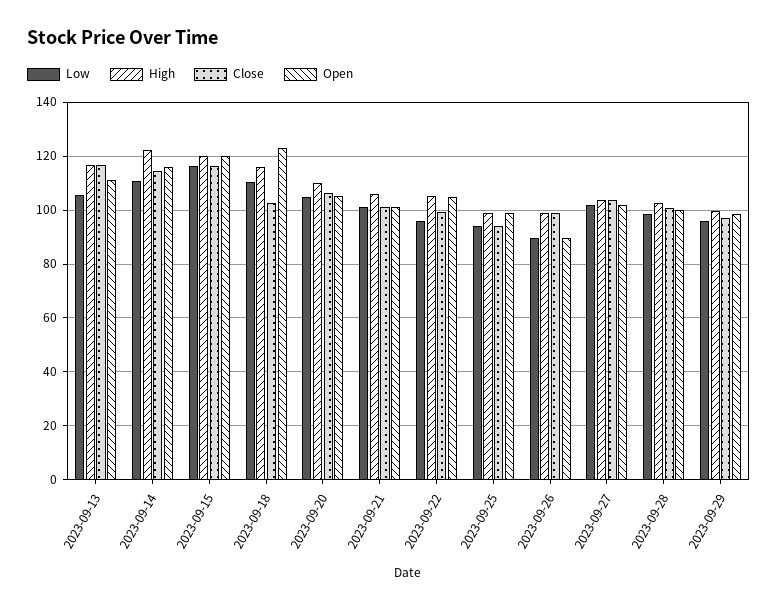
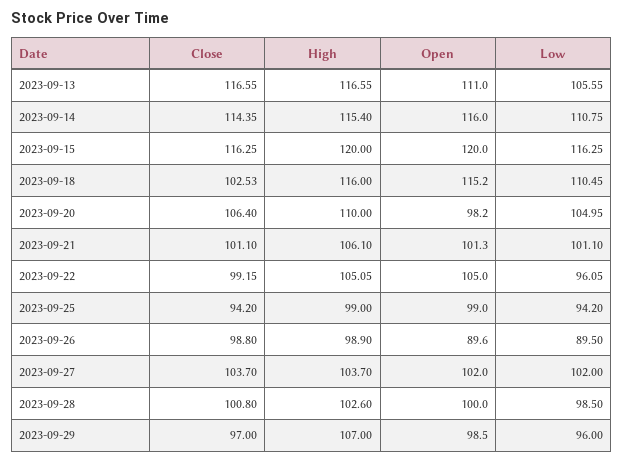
  {
    "Low": {
      "2023-09-13": 105.55,
      "2023-09-14": 110.75,
      "2023-09-15": 116.25,
      "2023-09-18": 110.45,
      "2023-09-20": 104.95,
      "2023-09-21": 101.1,
      "2023-09-22": 96.05,
      "2023-09-25": 94.2,
      "2023-09-26": 89.5,
      "2023-09-27": 102,
      "2023-09-28": 98.5,
      "2023-09-29": 96
    },
    "High": {
      "2023-09-13": 116.55,
-     "2023-09-14": 122.5,
+     "2023-09-14": 115.4,
      "2023-09-15": 120,
      "2023-09-18": 116,
      "2023-09-20": 110,
      "2023-09-21": 106.1,
      "2023-09-22": 105.05,
      "2023-09-25": 99,
      "2023-09-26": 98.9,
      "2023-09-27": 103.7,
      "2023-09-28": 102.6,
-     "2023-09-29": 100
+     "2023-09-29": 107
    },
    "Close": {
      "2023-09-13": 116.55,
      "2023-09-14": 114.35,
      "2023-09-15": 116.25,
      "2023-09-18": 102.53,
      "2023-09-20": 106.4,
      "2023-09-21": 101.1,
      "2023-09-22": 99.15,
      "2023-09-25": 94.2,
      "2023-09-26": 98.8,
      "2023-09-27": 103.7,
      "2023-09-28": 100.8,
      "2023-09-29": 97
    },
    "Open": {
      "2023-09-13": 111,
      "2023-09-14": 116,
      "2023-09-15": 120,
-     "2023-09-18": 122.5,
+     "2023-09-18": 115.2,
-     "2023-09-20": 105,
+     "2023-09-20": 98.2,
      "2023-09-21": 101.3,
      "2023-09-22": 105,
      "2023-09-25": 99,
      "2023-09-26": 89.6,
      "2023-09-27": 102,
      "2023-09-28": 100,
      "2023-09-29": 98.5
    }
  }

